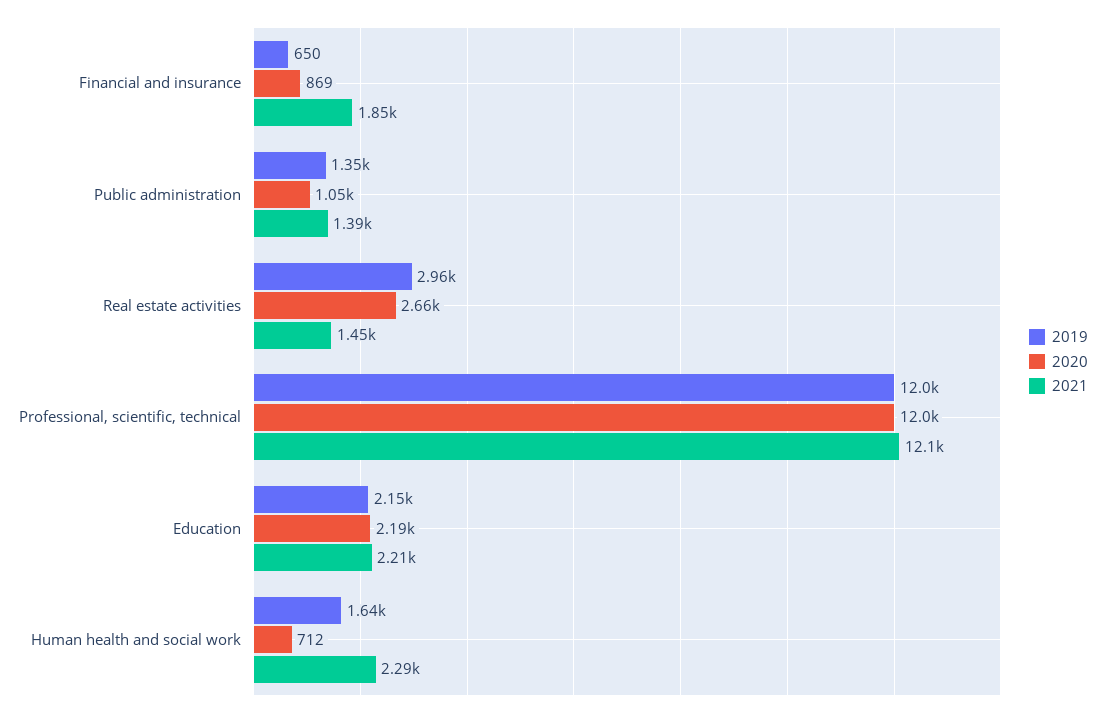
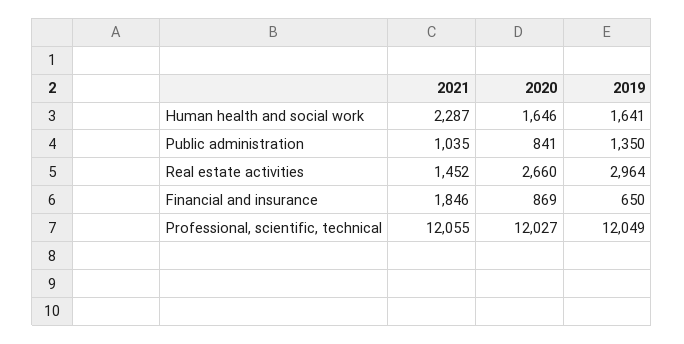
  {
    "2019": {
      "Financial and insurance": 650,
      "Public administration": 1350,
      "Real estate activities": 2964,
      "Professional, scientific, technical": 12049,
-     "Education": 2150,
      "Human health and social work": 1641
    },
    "2020": {
      "Financial and insurance": 869,
-     "Public administration": 1050,
+     "Public administration": 841,
      "Real estate activities": 2660,
      "Professional, scientific, technical": 12027,
-     "Education": 2190,
-     "Human health and social work": 712
+     "Human health and social work": 1646
    },
    "2021": {
      "Financial and insurance": 1846,
-     "Public administration": 1390,
+     "Public administration": 1035,
      "Real estate activities": 1452,
      "Professional, scientific, technical": 12055,
-     "Education": 2210,
      "Human health and social work": 2287
    }
  }

